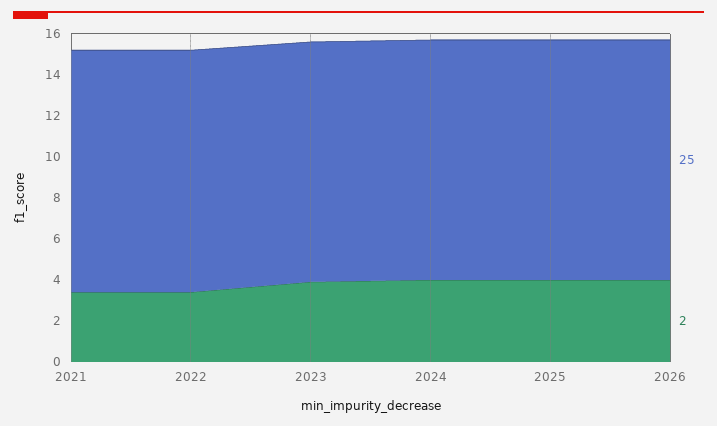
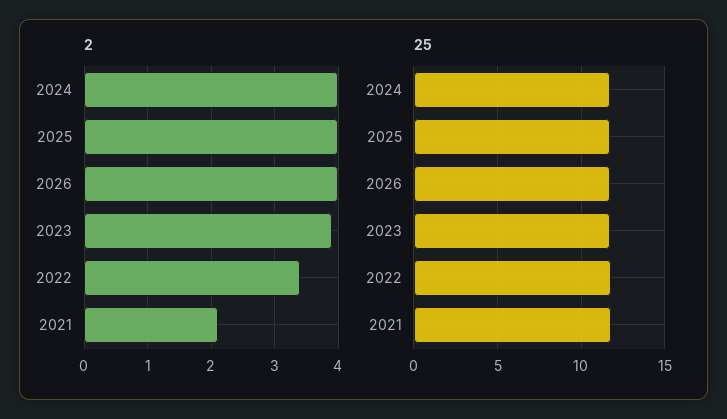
  {
    "25": {
      "2021": 12,
      "2022": 12,
      "2023": 11.5,
      "2024": 11.5,
      "2025": 11.5,
      "2026": 11.5
    },
    "2": {
-     "2021": 3.5,
+     "2021": 2.1,
      "2022": 3.4,
      "2023": 3.9,
      "2024": 4,
      "2025": 4,
      "2026": 4
    }
  }

